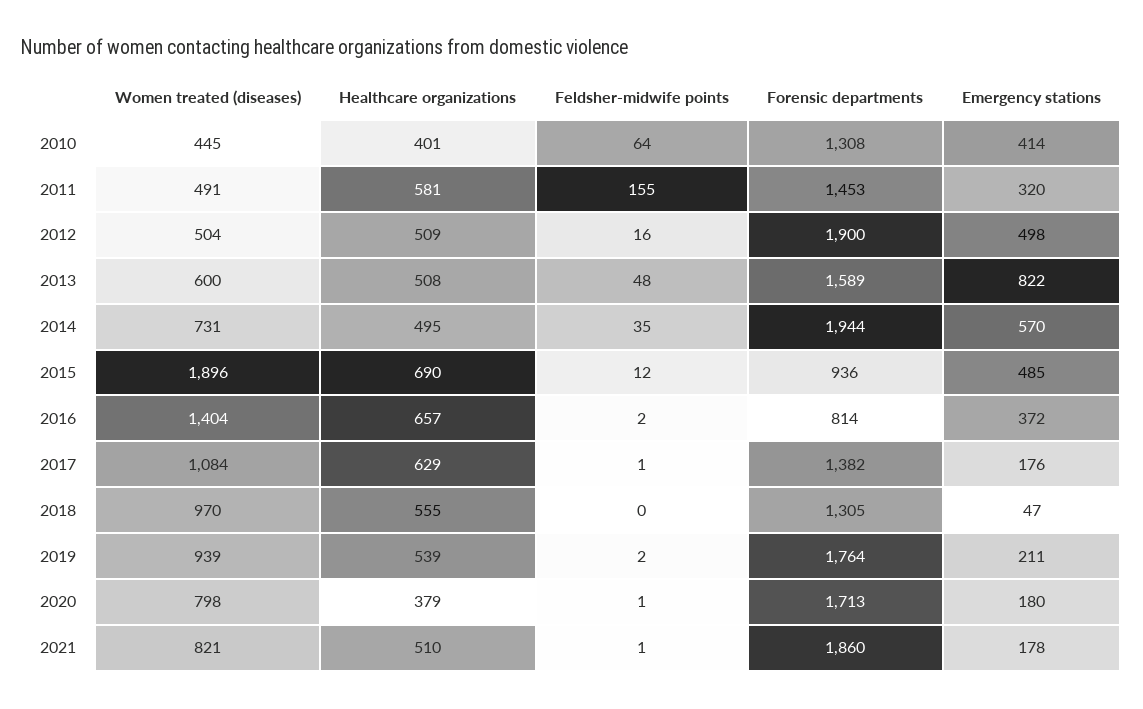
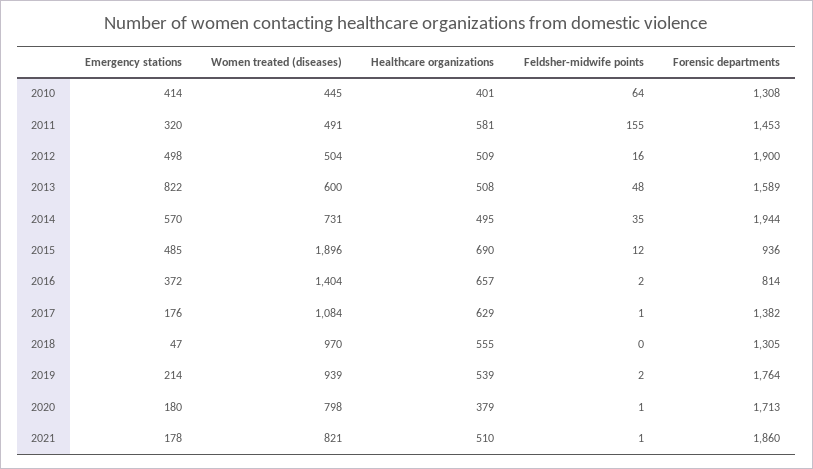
  {
    "Women treated (diseases)": {
      "2010": 445,
      "2011": 491,
      "2012": 504,
      "2013": 600,
      "2014": 731,
      "2015": 1896,
      "2016": 1404,
      "2017": 1084,
      "2018": 970,
      "2019": 939,
      "2020": 798,
      "2021": 821
    },
    "Healthcare organizations": {
      "2010": 401,
      "2011": 581,
      "2012": 509,
      "2013": 508,
      "2014": 495,
      "2015": 690,
      "2016": 657,
      "2017": 629,
      "2018": 555,
      "2019": 539,
      "2020": 379,
      "2021": 510
    },
    "Feldsher-midwife points": {
      "2010": 64,
      "2011": 155,
      "2012": 16,
      "2013": 48,
      "2014": 35,
      "2015": 12,
      "2016": 2,
      "2017": 1,
      "2018": 0,
      "2019": 2,
      "2020": 1,
      "2021": 1
    },
    "Forensic departments": {
      "2010": 1308,
      "2011": 1453,
      "2012": 1900,
      "2013": 1589,
      "2014": 1944,
      "2015": 936,
      "2016": 814,
      "2017": 1382,
      "2018": 1305,
      "2019": 1764,
      "2020": 1713,
      "2021": 1860
    },
    "Emergency stations": {
      "2010": 414,
      "2011": 320,
      "2012": 498,
      "2013": 822,
      "2014": 570,
      "2015": 485,
      "2016": 372,
      "2017": 176,
      "2018": 47,
-     "2019": 211,
+     "2019": 214,
      "2020": 180,
      "2021": 178
    }
  }

